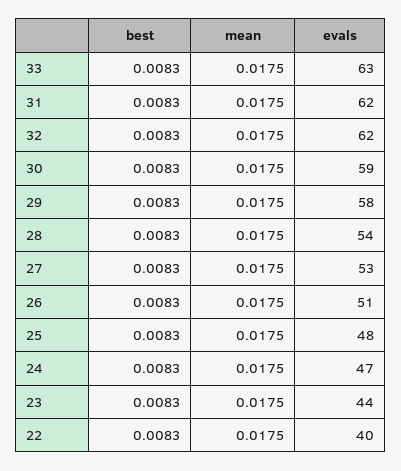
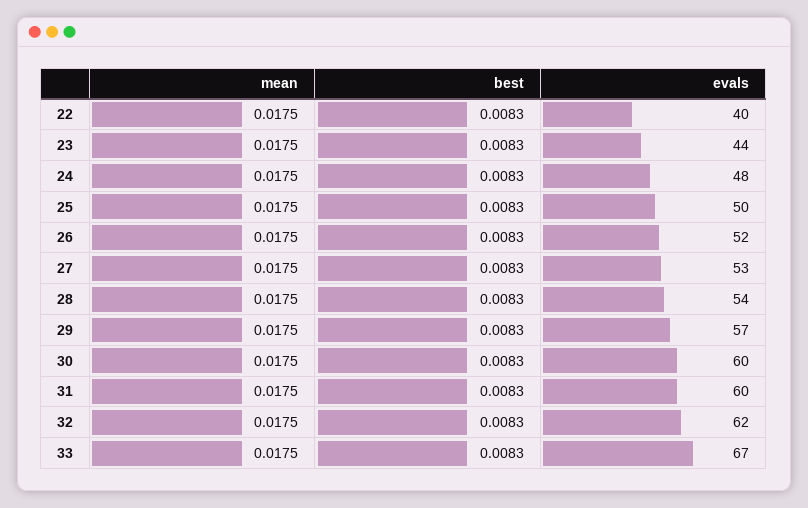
  {
    "best": {
      "33": 0.0083,
      "31": 0.0083,
      "32": 0.0083,
      "30": 0.0083,
      "29": 0.0083,
      "28": 0.0083,
      "27": 0.0083,
      "26": 0.0083,
      "25": 0.0083,
      "24": 0.0083,
      "23": 0.0083,
      "22": 0.0083
    },
    "mean": {
      "33": 0.0175,
      "31": 0.0175,
      "32": 0.0175,
      "30": 0.0175,
      "29": 0.0175,
      "28": 0.0175,
      "27": 0.0175,
      "26": 0.0175,
      "25": 0.0175,
      "24": 0.0175,
      "23": 0.0175,
      "22": 0.0175
    },
    "evals": {
-     "33": 63,
+     "33": 67,
-     "31": 62,
+     "31": 60,
      "32": 62,
-     "30": 59,
+     "30": 60,
-     "29": 58,
+     "29": 57,
      "28": 54,
      "27": 53,
-     "26": 51,
+     "26": 52,
-     "25": 48,
+     "25": 50,
-     "24": 47,
+     "24": 48,
      "23": 44,
      "22": 40
    }
  }

